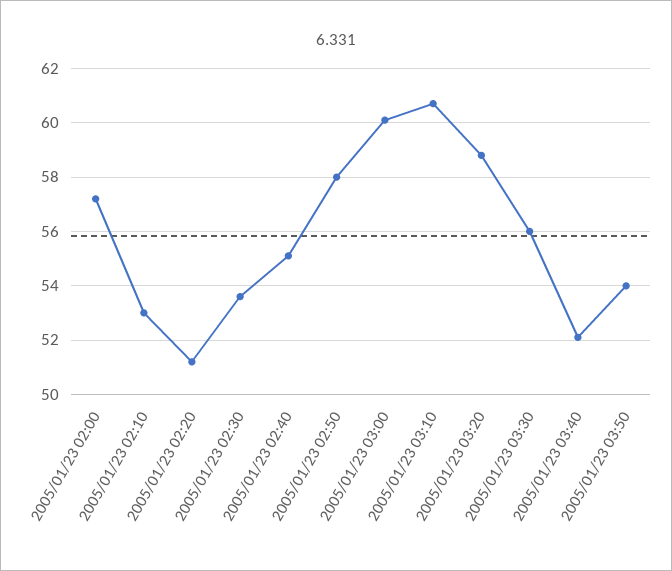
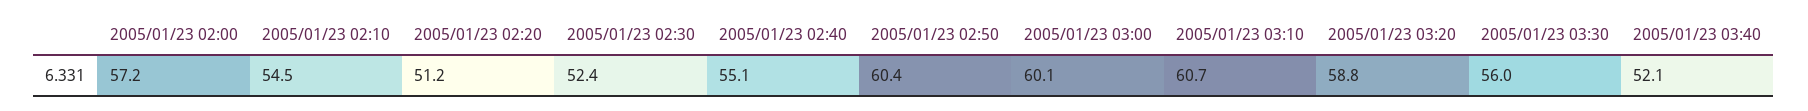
  {
    "2005/01/23 02:00": 57.2,
-   "2005/01/23 02:10": 53,
+   "2005/01/23 02:10": 54.5,
    "2005/01/23 02:20": 51.2,
-   "2005/01/23 02:30": 53.5,
+   "2005/01/23 02:30": 52.4,
    "2005/01/23 02:40": 55.1,
-   "2005/01/23 02:50": 58,
+   "2005/01/23 02:50": 60.4,
    "2005/01/23 03:00": 60.1,
    "2005/01/23 03:10": 60.7,
    "2005/01/23 03:20": 58.8,
    "2005/01/23 03:30": 56,
-   "2005/01/23 03:40": 52.1,
+   "2005/01/23 03:40": 52.1
-   "2005/01/23 03:50": 54
  }

